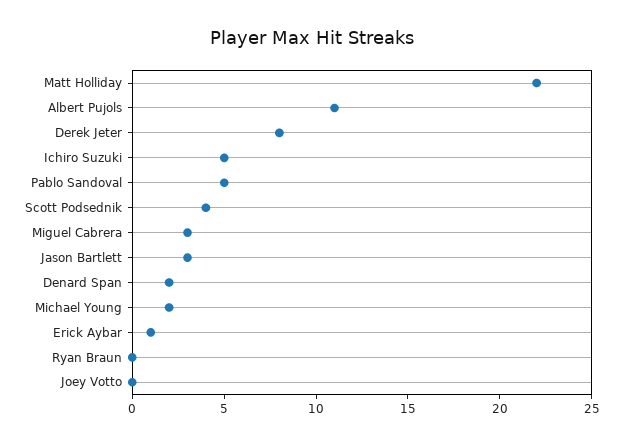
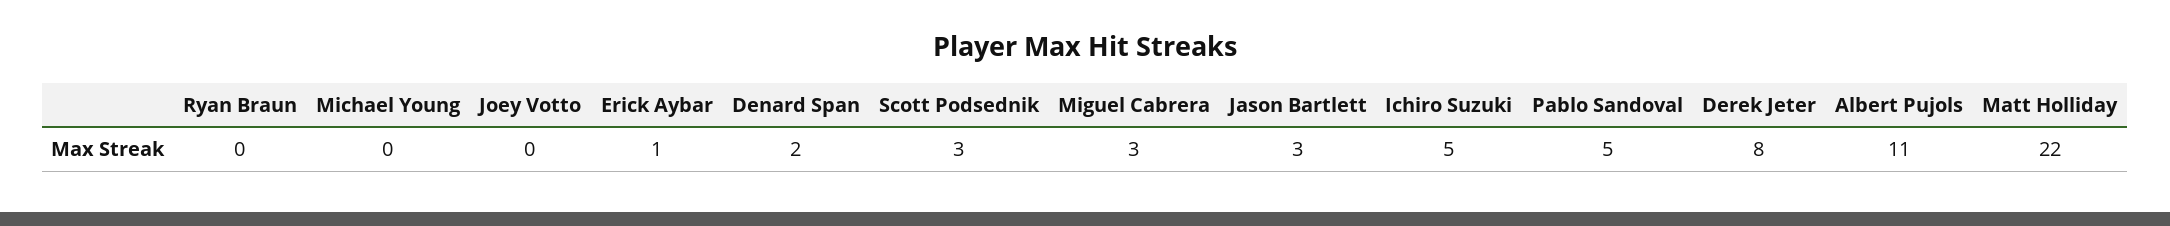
  {
    "Matt Holliday": 22,
    "Albert Pujols": 11,
    "Derek Jeter": 8,
    "Ichiro Suzuki": 5,
    "Pablo Sandoval": 5,
-   "Scott Podsednik": 4,
+   "Scott Podsednik": 3,
    "Miguel Cabrera": 3,
    "Jason Bartlett": 3,
    "Denard Span": 2,
-   "Michael Young": 2,
+   "Michael Young": 0,
    "Erick Aybar": 1,
    "Ryan Braun": 0,
    "Joey Votto": 0
  }

